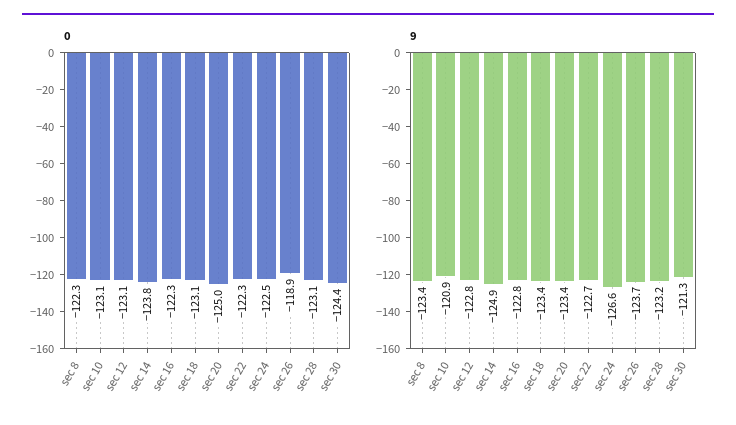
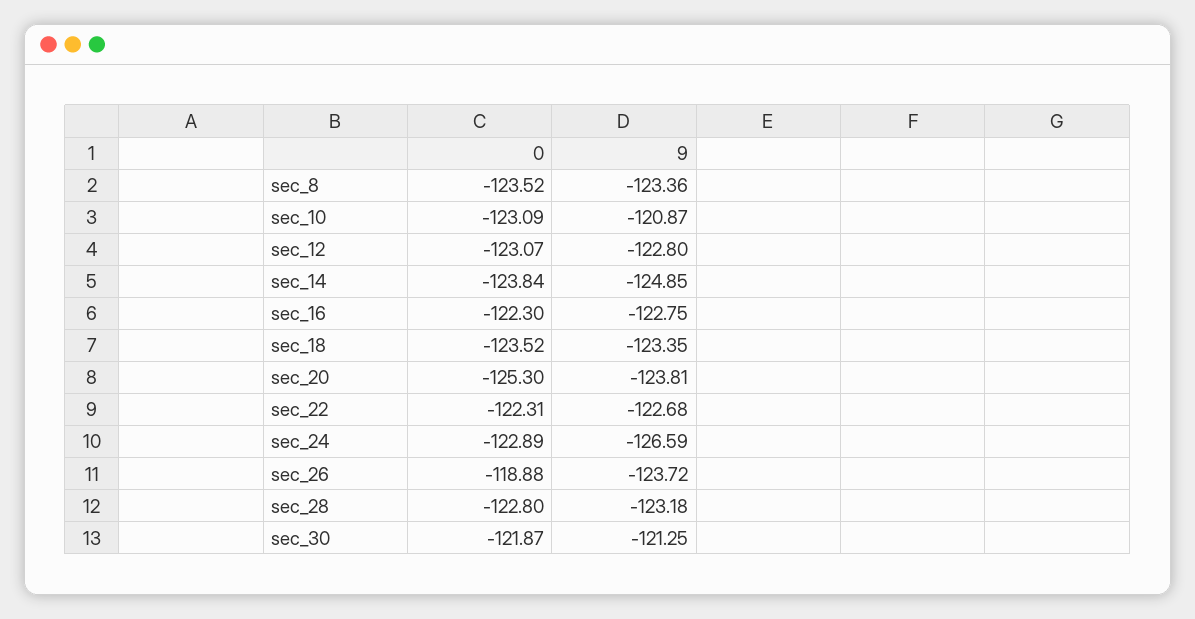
  {
    "0": {
-     "sec 8": -122.3,
+     "sec 8": -123.52,
      "sec 10": -123.09,
      "sec 12": -123.07,
      "sec 14": -123.84,
      "sec 16": -122.3,
-     "sec 18": -123.1,
+     "sec 18": -123.52,
-     "sec 20": -125,
+     "sec 20": -125.3,
      "sec 22": -122.31,
-     "sec 24": -122.5,
+     "sec 24": -122.89,
      "sec 26": -118.88,
-     "sec 28": -123.1,
+     "sec 28": -122.8,
-     "sec 30": -124.4
+     "sec 30": -121.87
    },
    "9": {
      "sec 8": -123.36,
      "sec 10": -120.87,
      "sec 12": -122.8,
      "sec 14": -124.85,
      "sec 16": -122.75,
      "sec 18": -123.35,
-     "sec 20": -123.4,
+     "sec 20": -123.81,
      "sec 22": -122.68,
      "sec 24": -126.59,
      "sec 26": -123.72,
      "sec 28": -123.18,
      "sec 30": -121.25
    }
  }

